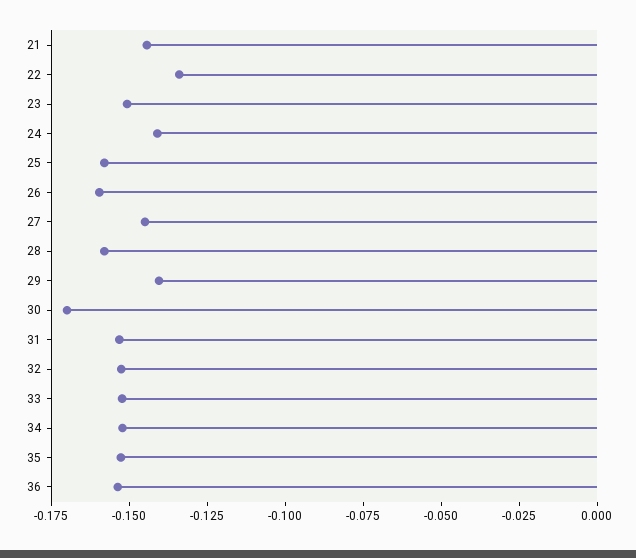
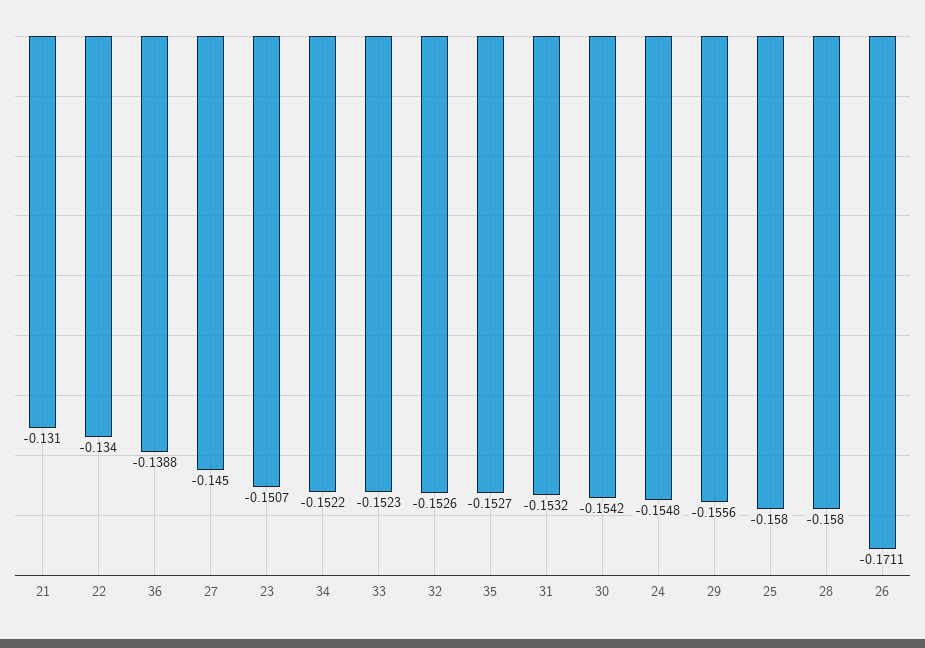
  {
-   "21": -0.145,
+   "21": -0.131,
    "22": -0.134,
    "23": -0.1507,
-   "24": -0.14,
+   "24": -0.1548,
    "25": -0.158,
-   "26": -0.16,
+   "26": -0.1711,
    "27": -0.145,
    "28": -0.158,
-   "29": -0.14,
+   "29": -0.1556,
-   "30": -0.17,
+   "30": -0.1542,
    "31": -0.1532,
    "32": -0.1526,
    "33": -0.1523,
    "34": -0.1522,
    "35": -0.1527,
-   "36": -0.155
+   "36": -0.1388
  }

